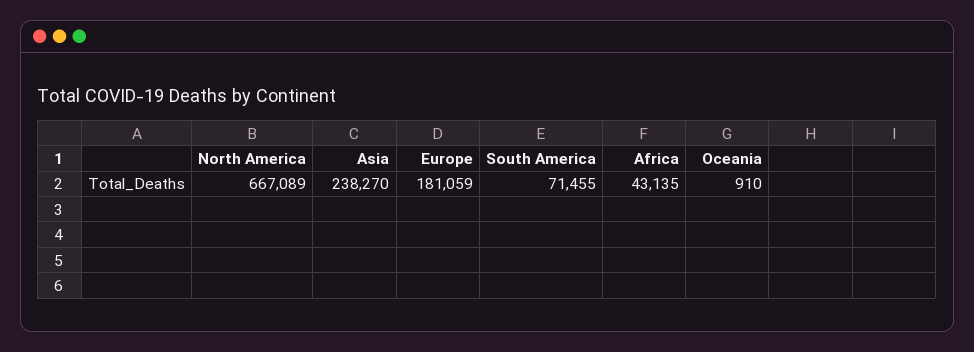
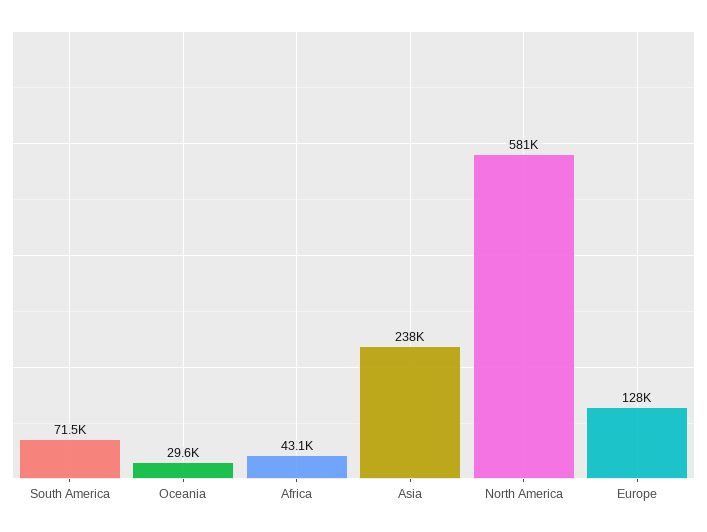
  {
-   "North America": 667089,
+   "North America": 581000,
    "Asia": 238270,
-   "Europe": 181059,
+   "Europe": 128000,
    "South America": 71455,
    "Africa": 43135,
-   "Oceania": 910
+   "Oceania": 29600
  }

